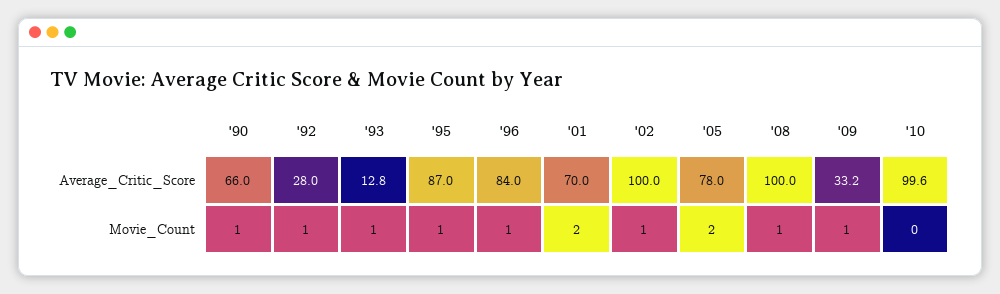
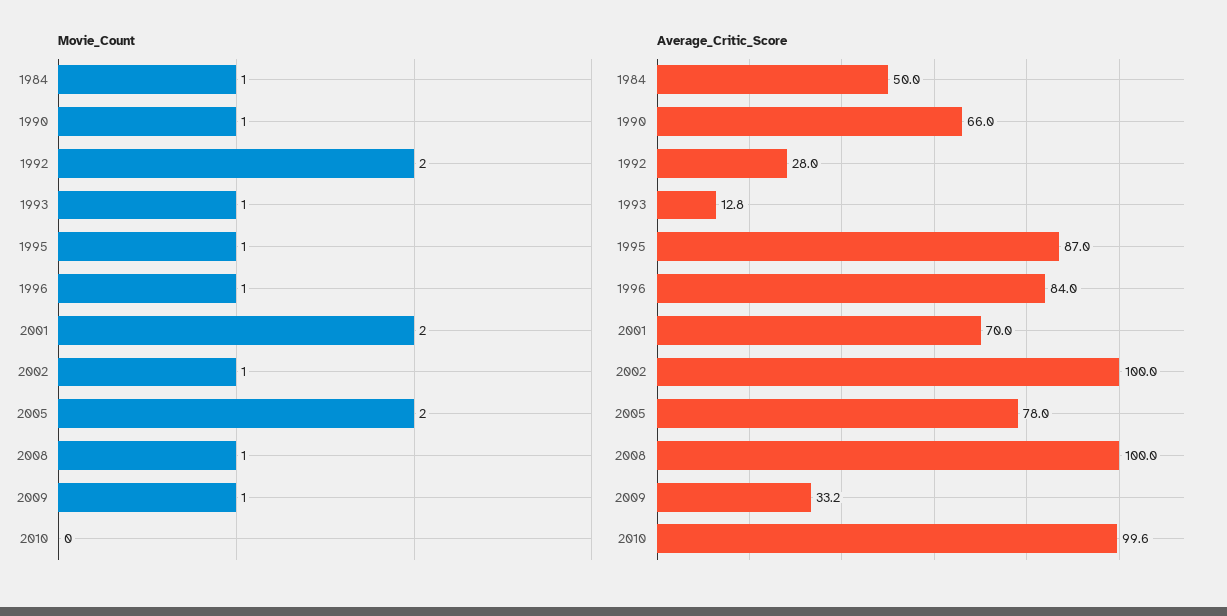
  {
    "Average_Critic_Score": {
      "'90": 66,
      "'92": 28,
      "'93": 12.8,
      "'95": 87,
      "'96": 84,
      "'01": 70,
      "'02": 100,
      "'05": 78,
      "'08": 100,
      "'09": 33.2,
-     "'10": 99.6
+     "'10": 99.6,
+     "1984": 50
    },
    "Movie_Count": {
      "'90": 1,
-     "'92": 1,
+     "'92": 2,
      "'93": 1,
      "'95": 1,
      "'96": 1,
      "'01": 2,
      "'02": 1,
      "'05": 2,
      "'08": 1,
      "'09": 1,
-     "'10": 0
+     "'10": 0,
+     "1984": 1
    }
  }

